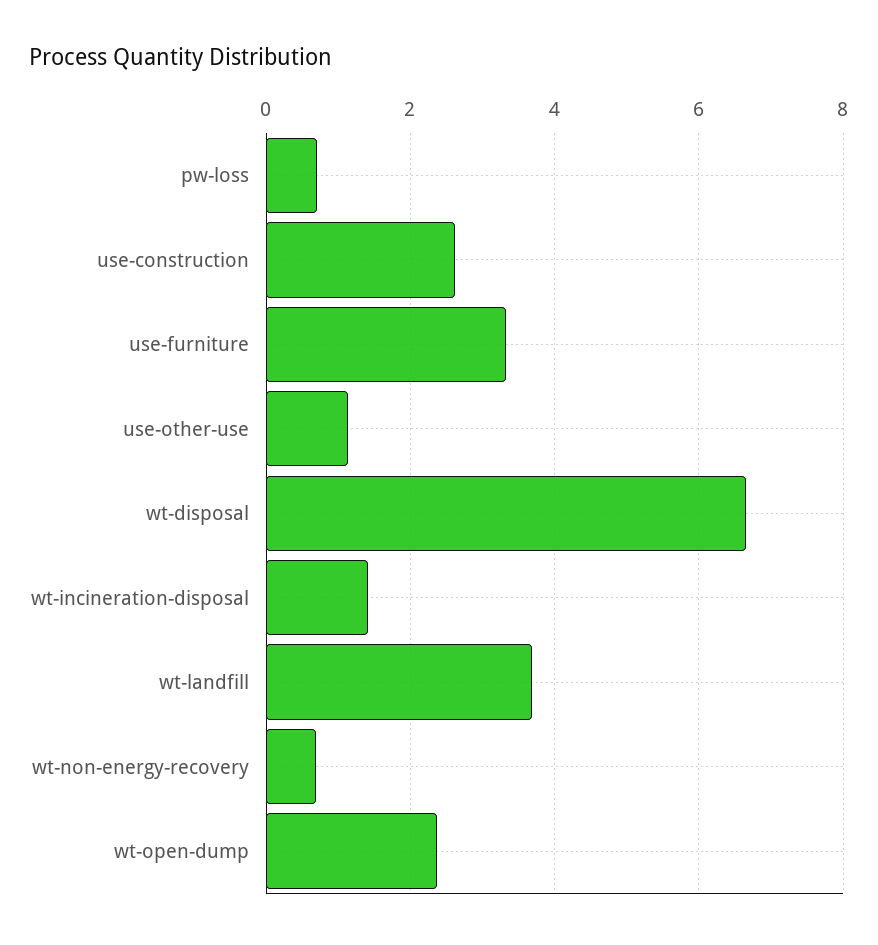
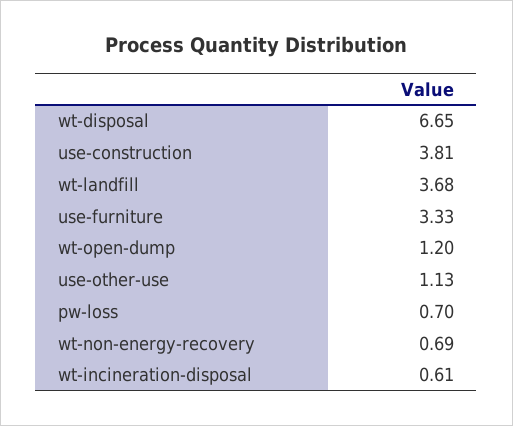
  {
    "pw-loss": 0.7,
-   "use-construction": 2.6,
+   "use-construction": 3.81,
    "use-furniture": 3.33,
    "use-other-use": 1.13,
    "wt-disposal": 6.65,
-   "wt-incineration-disposal": 1.4,
+   "wt-incineration-disposal": 0.61,
    "wt-landfill": 3.68,
    "wt-non-energy-recovery": 0.69,
-   "wt-open-dump": 2.4
+   "wt-open-dump": 1.2
  }

